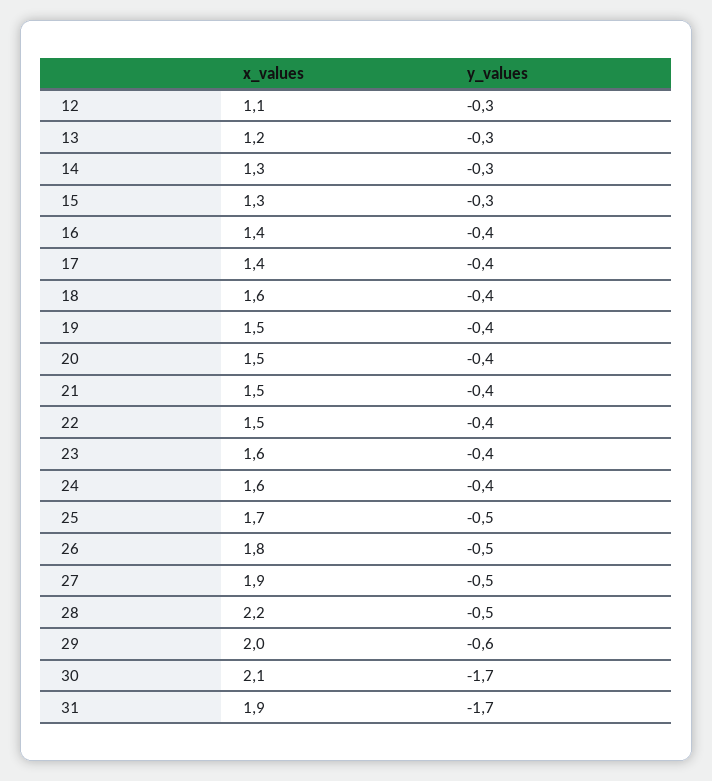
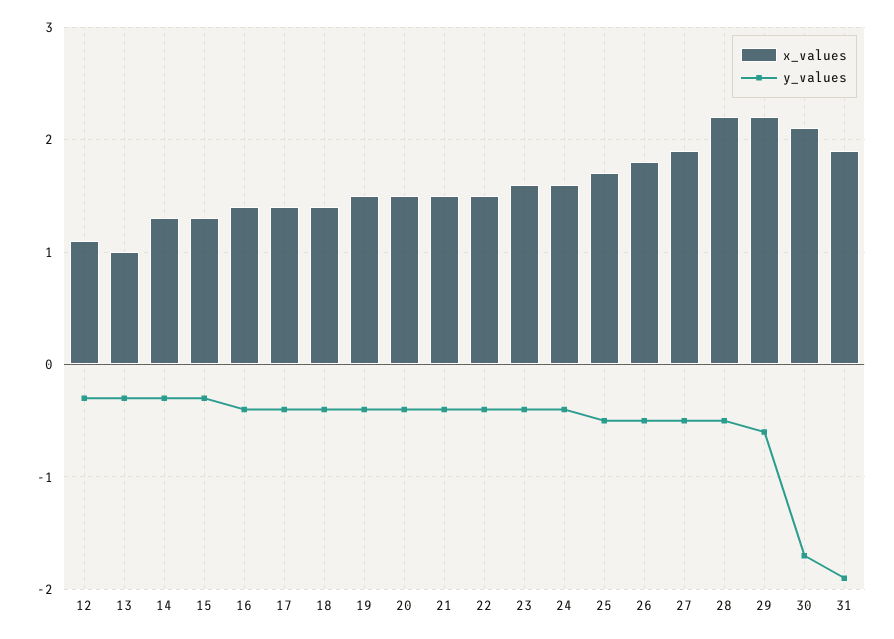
  {
    "x_values": {
      "12": 1.1,
-     "13": 1.2,
+     "13": 1,
      "14": 1.3,
      "15": 1.3,
      "16": 1.4,
      "17": 1.4,
-     "18": 1.6,
+     "18": 1.4,
      "19": 1.5,
      "20": 1.5,
      "21": 1.5,
      "22": 1.5,
      "23": 1.6,
      "24": 1.6,
      "25": 1.7,
      "26": 1.8,
      "27": 1.9,
      "28": 2.2,
-     "29": 2,
+     "29": 2.2,
      "30": 2.1,
      "31": 1.9
    },
    "y_values": {
      "12": -0.3,
      "13": -0.3,
      "14": -0.3,
      "15": -0.3,
      "16": -0.4,
      "17": -0.4,
      "18": -0.4,
      "19": -0.4,
      "20": -0.4,
      "21": -0.4,
      "22": -0.4,
      "23": -0.4,
      "24": -0.4,
      "25": -0.5,
      "26": -0.5,
      "27": -0.5,
      "28": -0.5,
      "29": -0.6,
      "30": -1.7,
-     "31": -1.7
+     "31": -1.9
    }
  }

